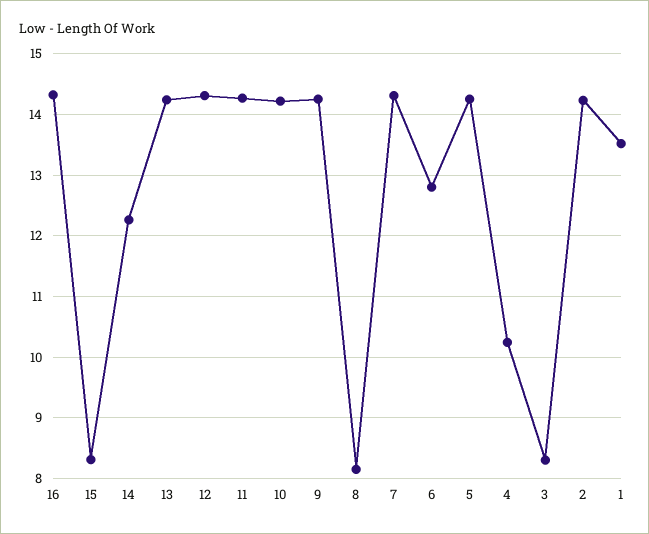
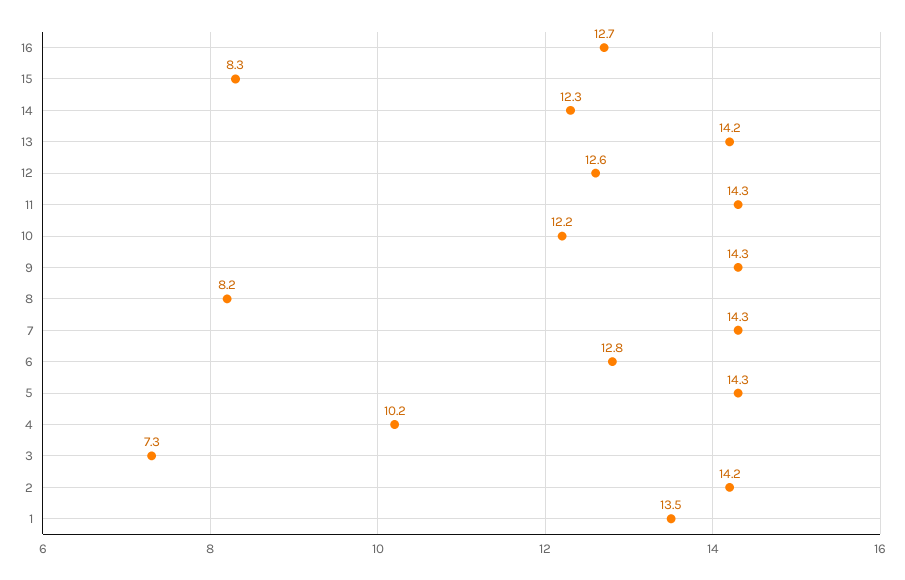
  {
-   "16": 14.3,
+   "16": 12.7,
    "15": 8.3,
    "14": 12.3,
    "13": 14.2,
-   "12": 14.3,
+   "12": 12.6,
    "11": 14.3,
-   "10": 14.2,
+   "10": 12.2,
    "9": 14.3,
    "8": 8.2,
    "7": 14.3,
    "6": 12.8,
    "5": 14.3,
    "4": 10.2,
-   "3": 8.3,
+   "3": 7.3,
    "2": 14.2,
    "1": 13.5
  }

